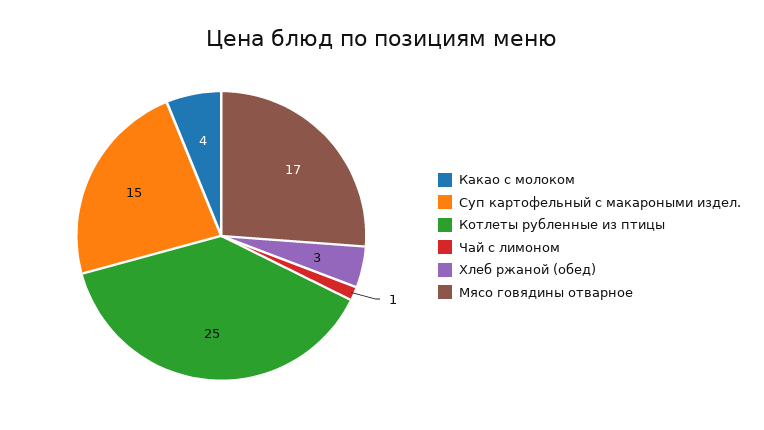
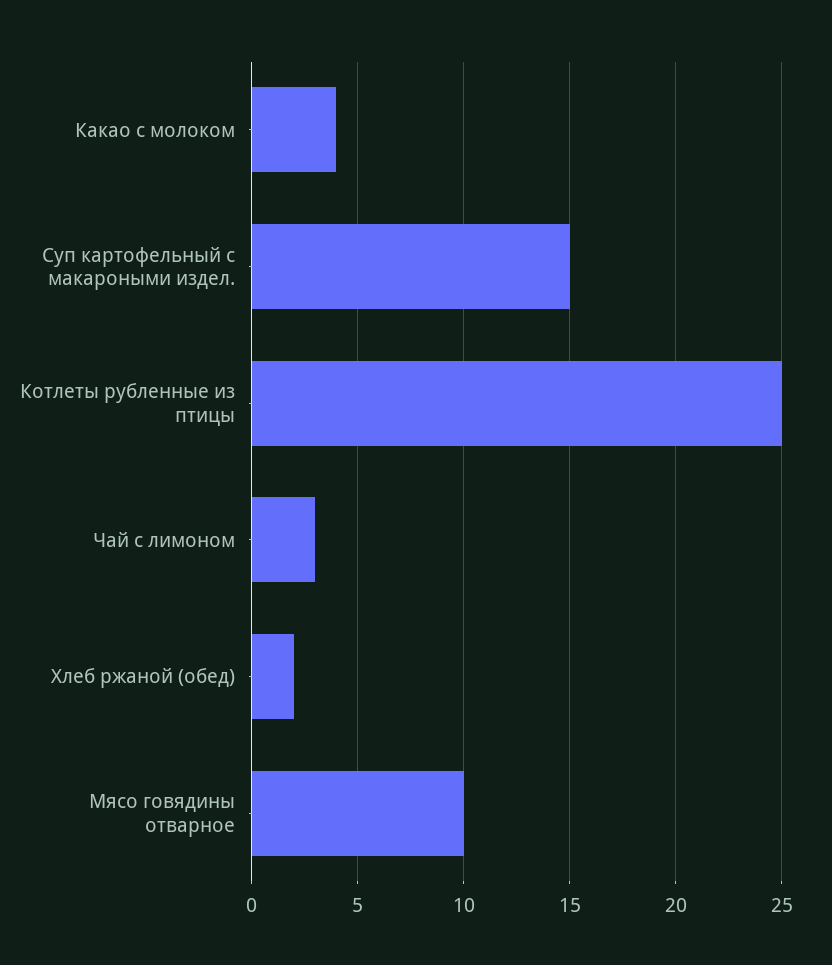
  {
    "Какао с молоком": 4,
    "Суп картофельный с макароными издел.": 15,
    "Котлеты рубленные из птицы": 25,
-   "Чай с лимоном": 1,
+   "Чай с лимоном": 3,
-   "Хлеб ржаной (обед)": 3,
+   "Хлеб ржаной (обед)": 2,
-   "Мясо говядины отварное": 17
+   "Мясо говядины отварное": 10
  }

